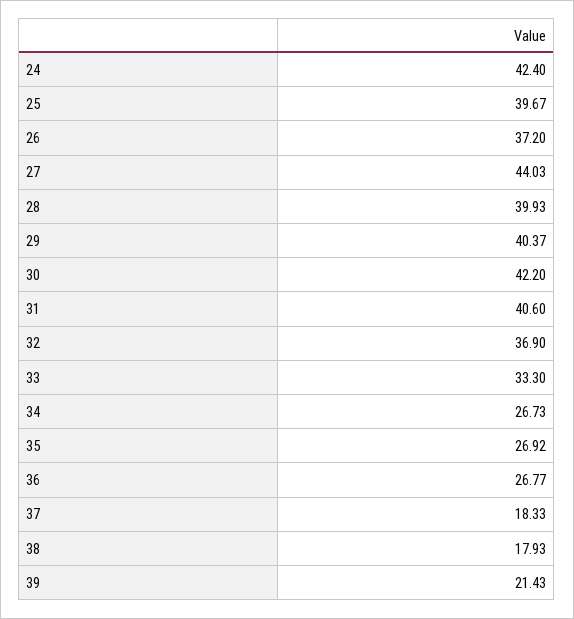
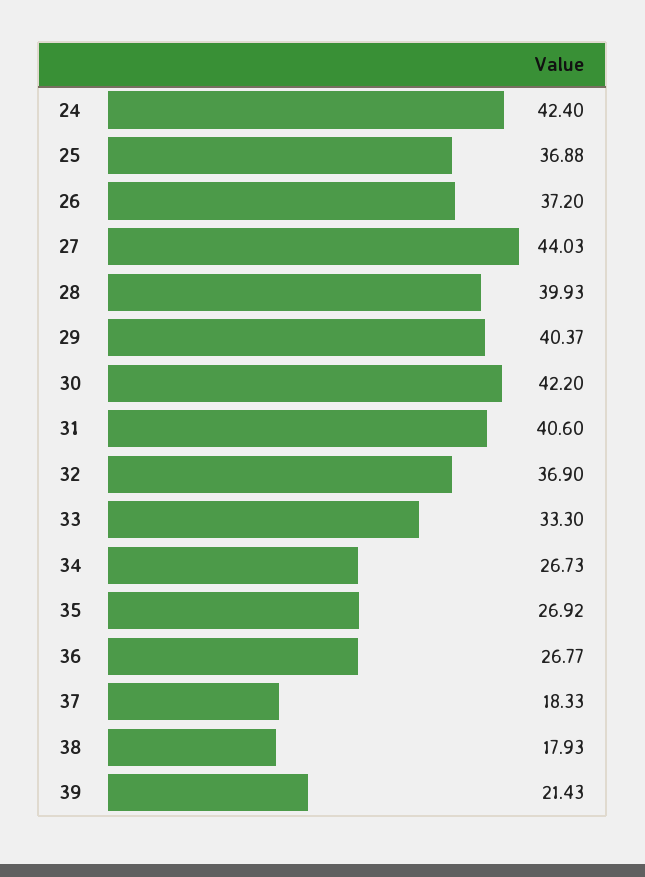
  {
    "24": 42.4,
-   "25": 39.67,
+   "25": 36.88,
    "26": 37.2,
    "27": 44.03,
    "28": 39.93,
    "29": 40.37,
    "30": 42.2,
    "31": 40.6,
    "32": 36.9,
    "33": 33.3,
    "34": 26.73,
    "35": 26.92,
    "36": 26.77,
    "37": 18.33,
    "38": 17.93,
    "39": 21.43
  }

